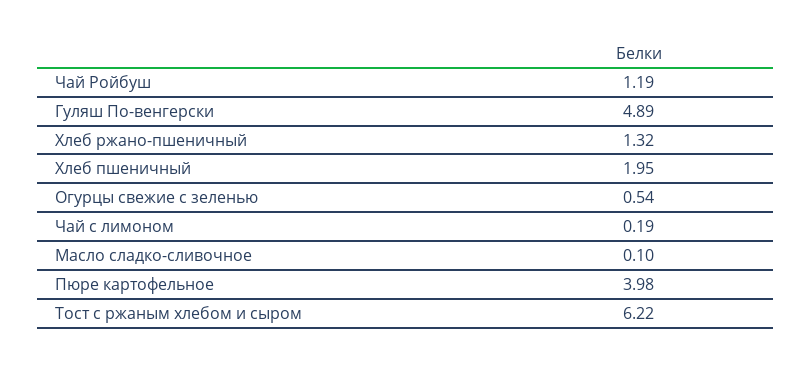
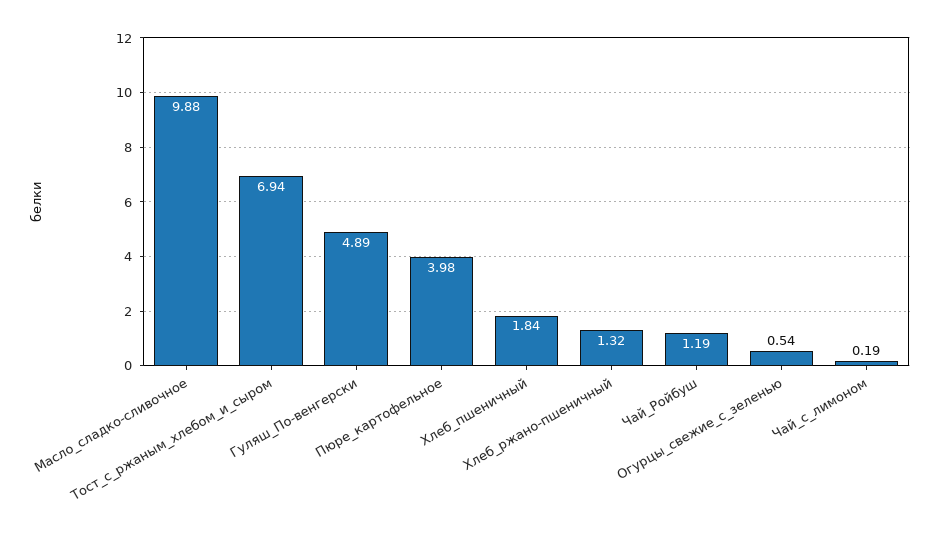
  {
    "Чай Ройбуш": 1.19,
    "Гуляш По-венгерски": 4.89,
    "Хлеб ржано-пшеничный": 1.32,
-   "Хлеб пшеничный": 1.95,
+   "Хлеб пшеничный": 1.84,
    "Огурцы свежие с зеленью": 0.54,
    "Чай с лимоном": 0.19,
-   "Масло сладко-сливочное": 0.1,
+   "Масло сладко-сливочное": 9.88,
    "Пюре картофельное": 3.98,
-   "Тост с ржаным хлебом и сыром": 6.22
+   "Тост с ржаным хлебом и сыром": 6.94
  }

